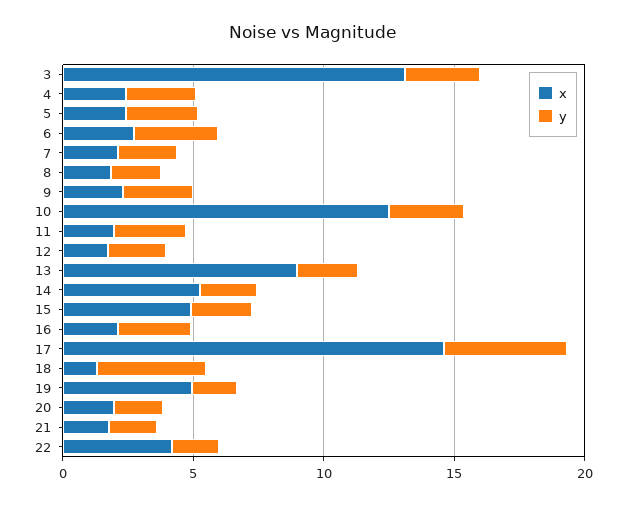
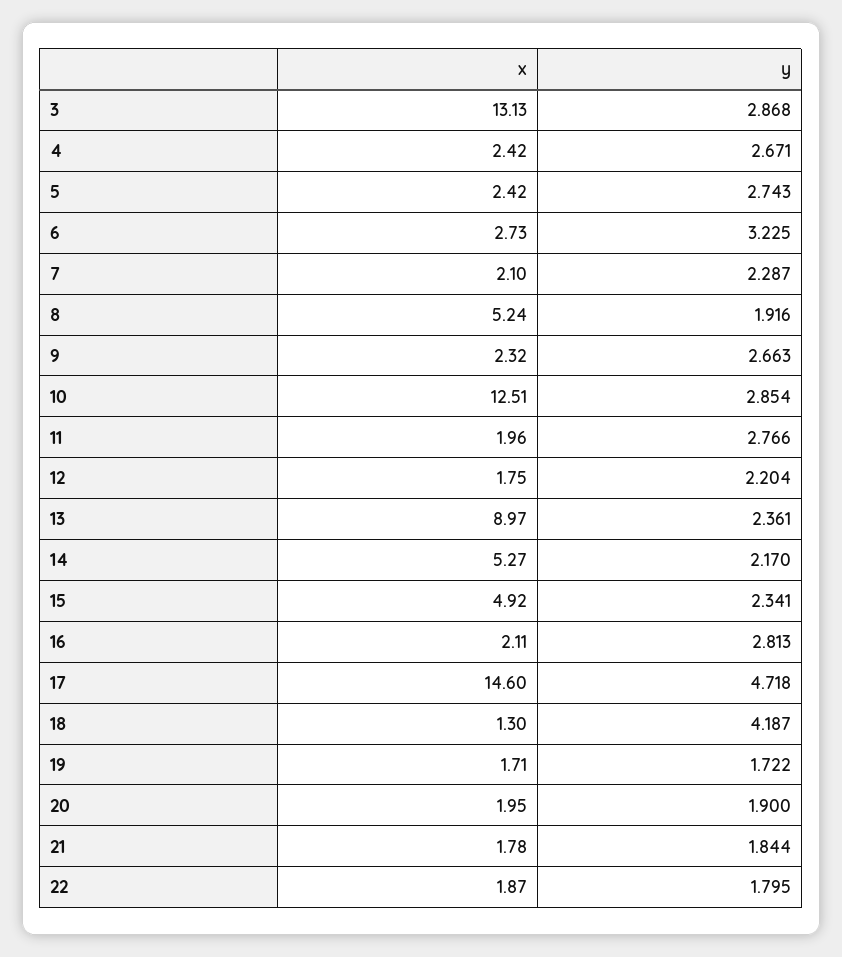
  {
    "x": {
      "3": 13.13,
      "4": 2.42,
      "5": 2.42,
      "6": 2.73,
      "7": 2.1,
-     "8": 2,
+     "8": 5.24,
      "9": 2.32,
      "10": 12.51,
      "11": 1.96,
      "12": 1.75,
      "13": 8.97,
      "14": 5.27,
      "15": 4.92,
      "16": 2.11,
      "17": 14.6,
      "18": 1.3,
-     "19": 5,
+     "19": 1.71,
      "20": 1.95,
      "21": 1.78,
-     "22": 4
+     "22": 1.87
    },
    "y": {
      "3": 2.868,
      "4": 2.671,
      "5": 2.743,
      "6": 3.225,
      "7": 2.287,
      "8": 1.916,
      "9": 2.663,
      "10": 2.854,
      "11": 2.766,
      "12": 2.204,
      "13": 2.361,
      "14": 2.17,
      "15": 2.341,
      "16": 2.813,
      "17": 4.718,
      "18": 4.187,
      "19": 1.722,
      "20": 1.9,
      "21": 1.844,
      "22": 1.795
    }
  }

